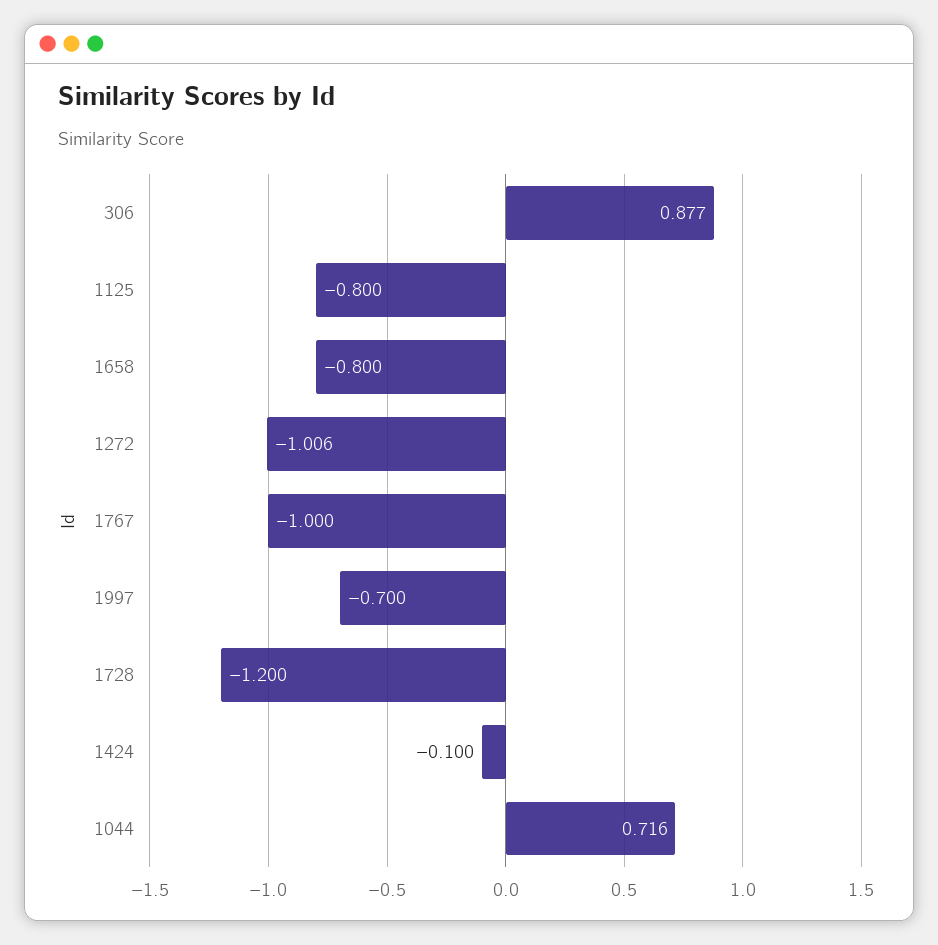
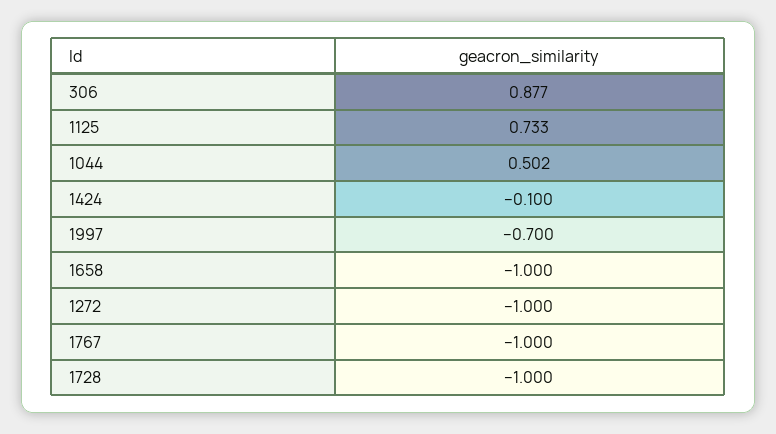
  {
    "306": 0.877,
-   "1125": -0.8,
+   "1125": 0.733,
-   "1658": -0.8,
+   "1658": -1,
-   "1272": -1.006,
+   "1272": -1,
    "1767": -1,
    "1997": -0.7,
-   "1728": -1.2,
+   "1728": -1,
    "1424": -0.1,
-   "1044": 0.716
+   "1044": 0.502
  }

